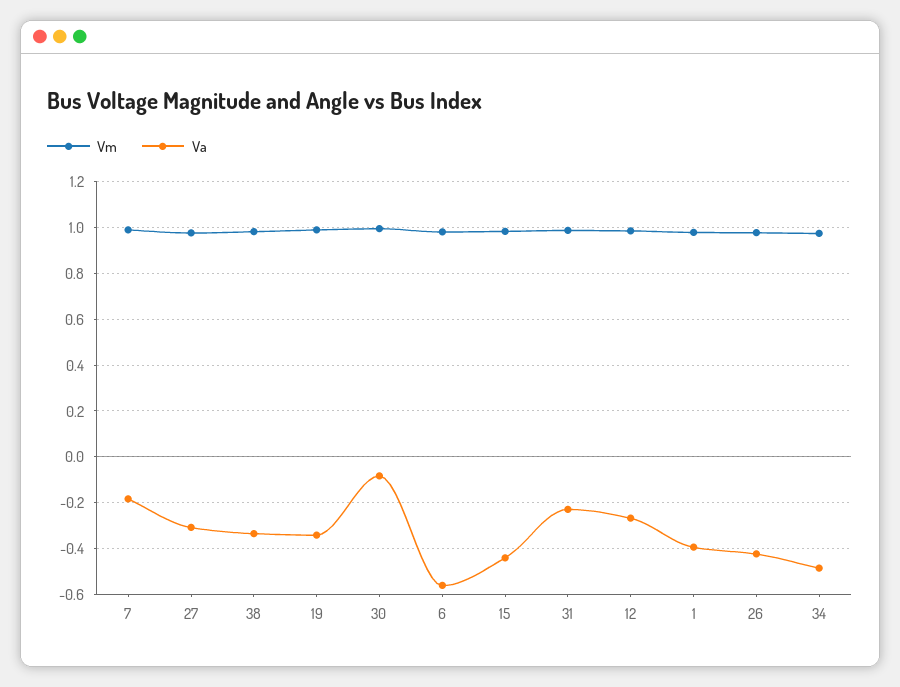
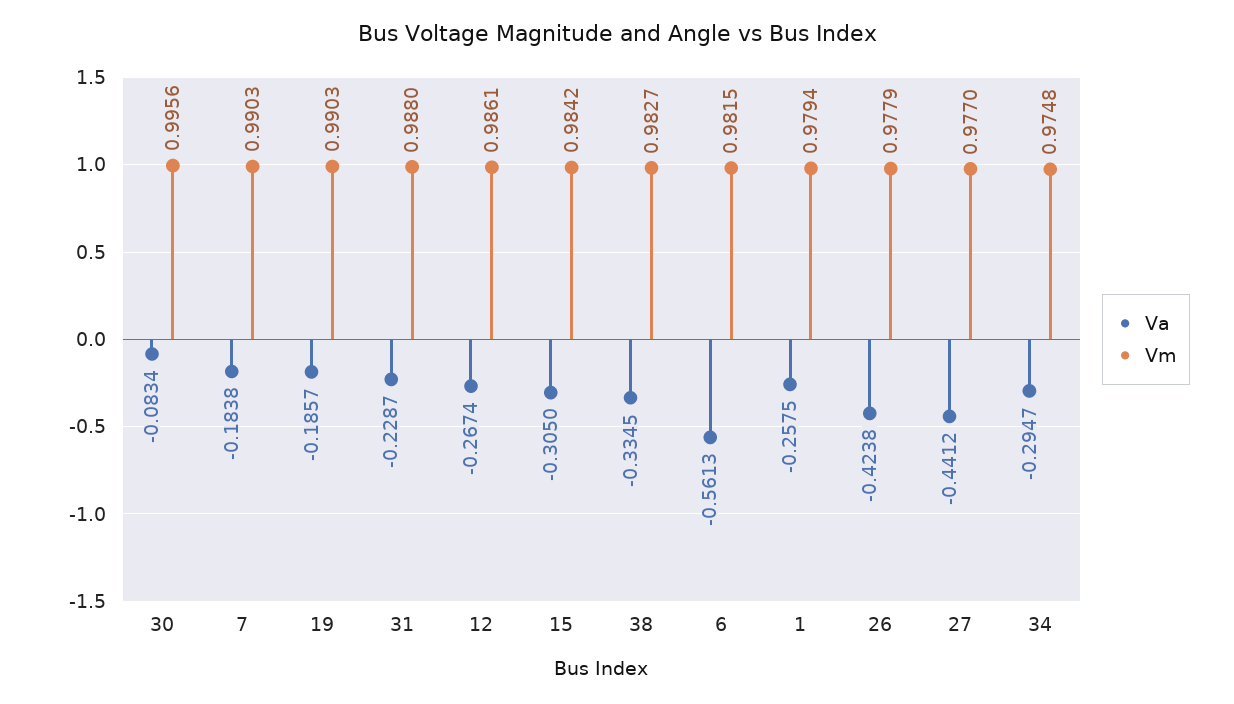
  {
    "Vm": {
      "7": 0.9903,
      "27": 0.977,
      "38": 0.9827,
      "19": 0.9903,
      "30": 0.9956,
      "6": 0.9815,
      "15": 0.9842,
      "31": 0.988,
      "12": 0.9861,
      "1": 0.9794,
      "26": 0.9779,
      "34": 0.9748
    },
    "Va": {
      "7": -0.1838,
-     "27": -0.3,
+     "27": -0.4412,
      "38": -0.3345,
-     "19": -0.35,
+     "19": -0.1857,
      "30": -0.0834,
      "6": -0.5613,
-     "15": -0.45,
+     "15": -0.305,
      "31": -0.2287,
      "12": -0.2674,
-     "1": -0.4,
+     "1": -0.2575,
      "26": -0.4238,
-     "34": -0.5
+     "34": -0.2947
    }
  }

